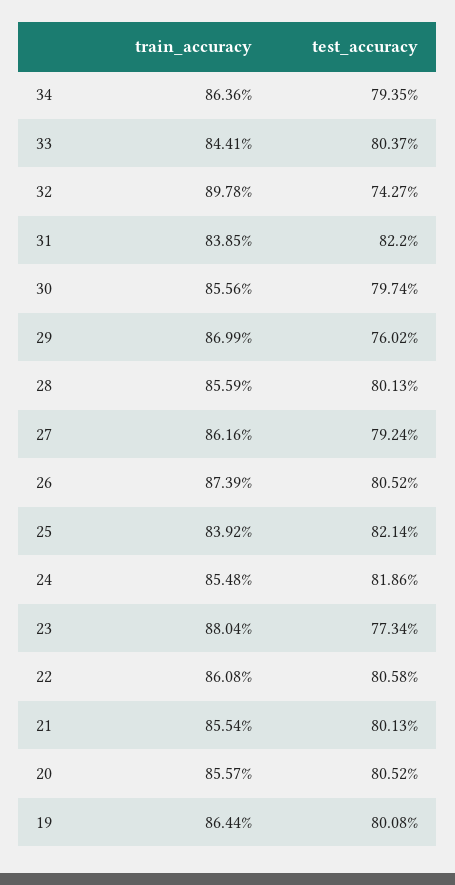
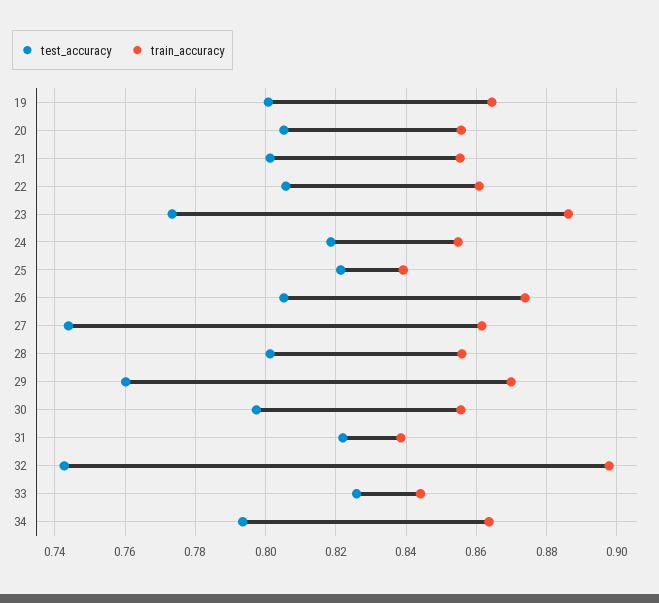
  {
    "train_accuracy": {
      "34": 0.8636,
      "33": 0.8441,
      "32": 0.8978,
      "31": 0.8385,
      "30": 0.8556,
      "29": 0.8699,
      "28": 0.8559,
      "27": 0.8616,
      "26": 0.8739,
      "25": 0.8392,
      "24": 0.8548,
-     "23": 0.8804,
+     "23": 0.886,
      "22": 0.8608,
      "21": 0.8554,
      "20": 0.8557,
      "19": 0.8644
    },
    "test_accuracy": {
      "34": 0.7935,
-     "33": 0.8037,
+     "33": 0.826,
      "32": 0.7427,
      "31": 0.822,
      "30": 0.7974,
      "29": 0.7602,
      "28": 0.8013,
-     "27": 0.7924,
+     "27": 0.744,
      "26": 0.8052,
      "25": 0.8214,
      "24": 0.8186,
      "23": 0.7734,
      "22": 0.8058,
      "21": 0.8013,
      "20": 0.8052,
      "19": 0.8008
    }
  }

